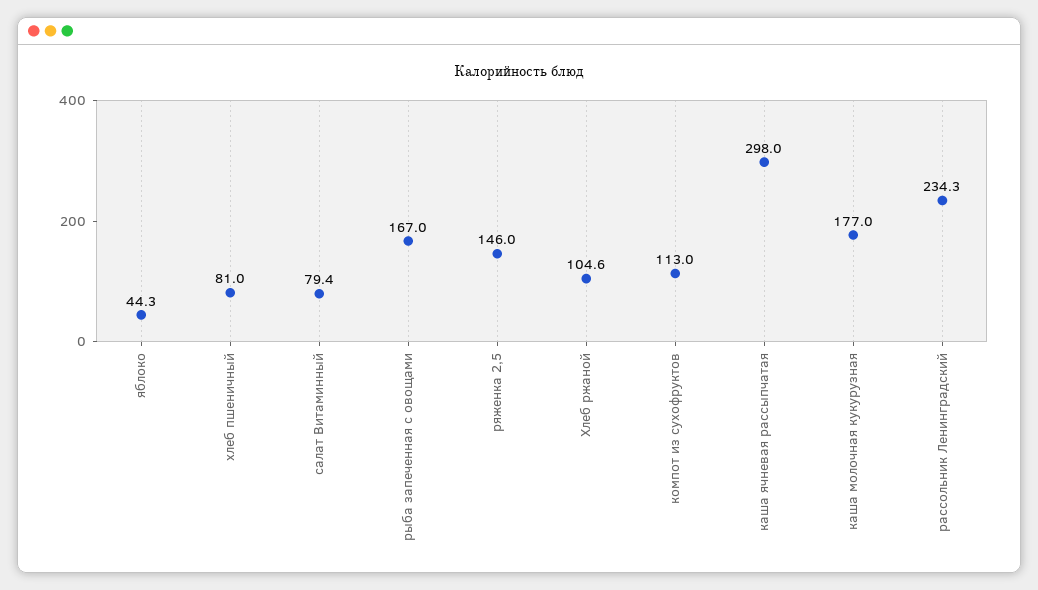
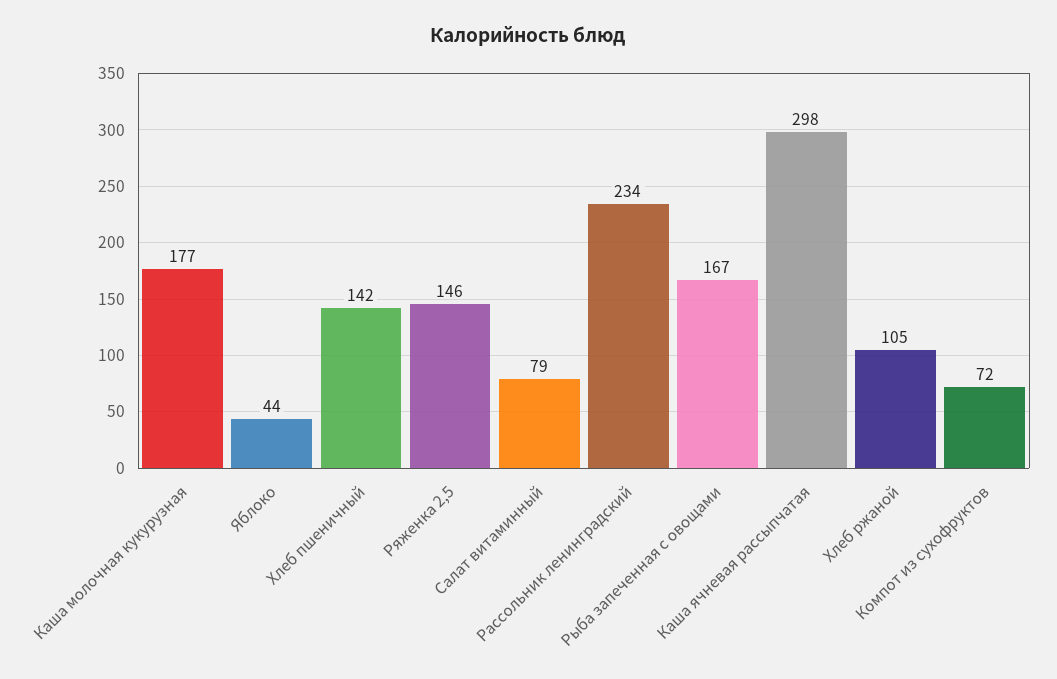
  {
    "яблоко": 44.3,
-   "хлеб пшеничный": 81,
+   "хлеб пшеничный": 142,
    "салат Витаминный": 79.4,
    "рыба запеченная с овощами": 167,
    "ряженка 2,5": 146,
    "Хлеб ржаной": 104.6,
-   "компот из сухофруктов": 113,
+   "компот из сухофруктов": 72,
    "каша ячневая рассыпчатая": 298,
    "каша молочная кукурузная": 177,
    "рассольник Ленинградский": 234.3
  }

